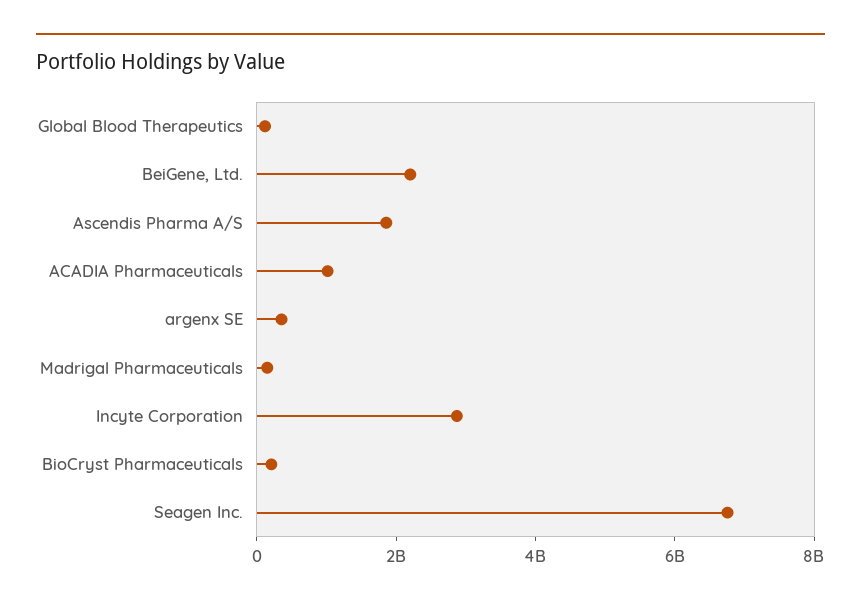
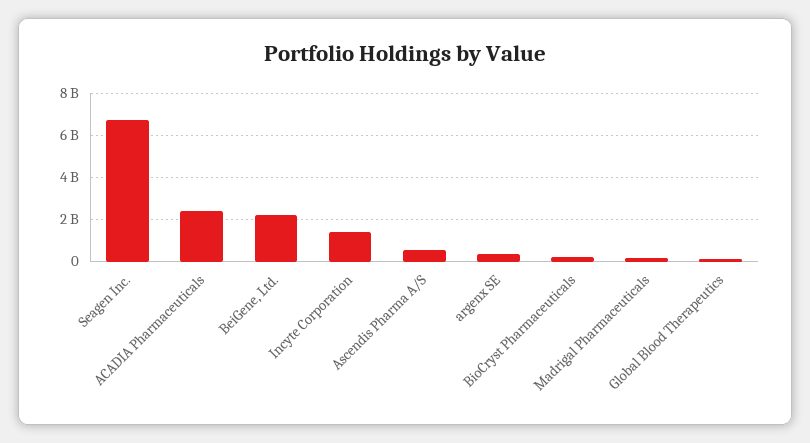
  {
    "Global Blood Therapeutics": 0,
    "BeiGene, Ltd.": 2000000000,
-   "Ascendis Pharma A/S": 2000000000,
+   "Ascendis Pharma A/S": 500000000,
-   "ACADIA Pharmaceuticals": 1000000000,
+   "ACADIA Pharmaceuticals": 2500000000,
    "argenx SE": 500000000,
    "Madrigal Pharmaceuticals": 0,
-   "Incyte Corporation": 3000000000,
+   "Incyte Corporation": 1500000000,
    "BioCryst Pharmaceuticals": 0,
    "Seagen Inc.": 7000000000
  }

